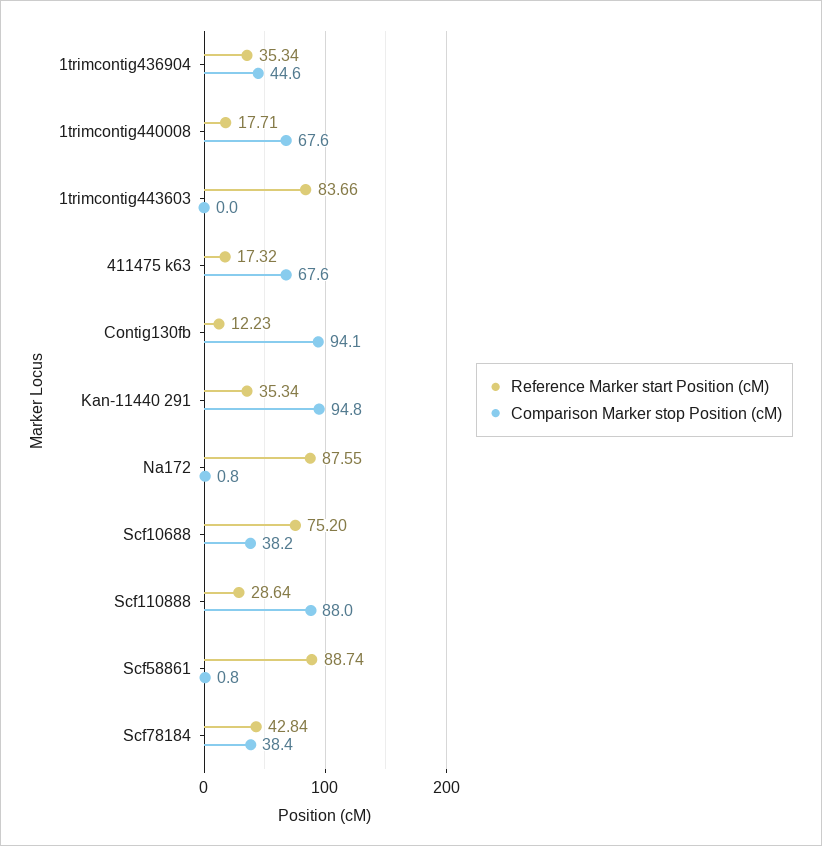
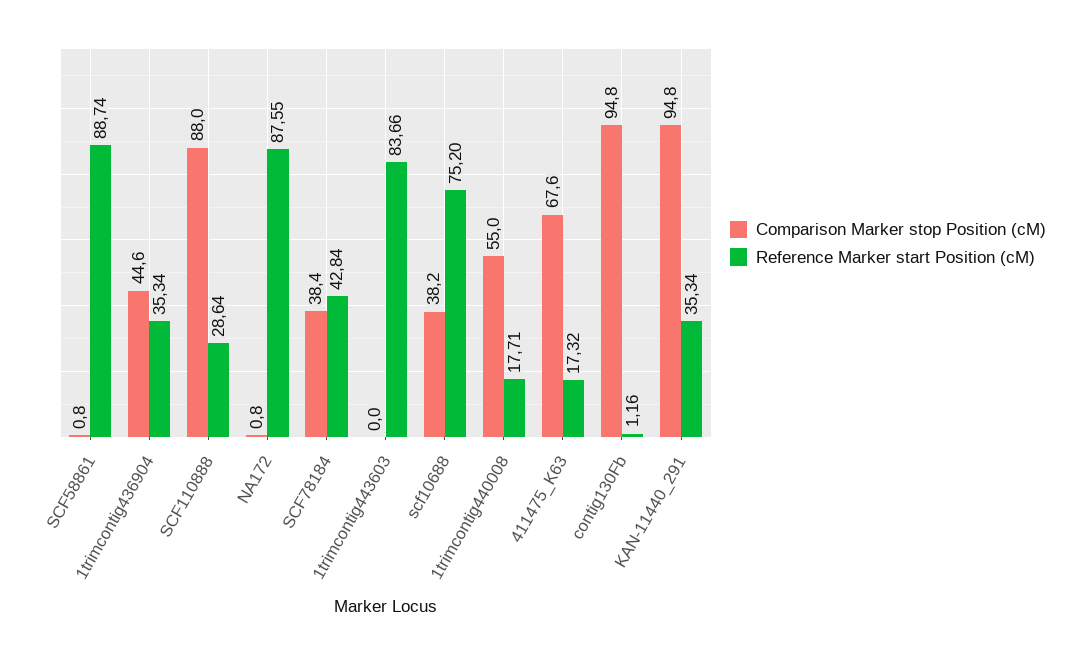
  {
    "Reference Marker start Position (cM)": {
      "1trimcontig436904": 35.34,
      "1trimcontig440008": 17.71,
      "1trimcontig443603": 83.66,
      "411475 k63": 17.32,
-     "Contig130fb": 12.23,
+     "Contig130fb": 1.16,
      "Kan-11440 291": 35.34,
      "Na172": 87.55,
      "Scf10688": 75.2,
      "Scf110888": 28.64,
      "Scf58861": 88.74,
      "Scf78184": 42.84
    },
    "Comparison Marker stop Position (cM)": {
      "1trimcontig436904": 44.6,
-     "1trimcontig440008": 67.6,
+     "1trimcontig440008": 55,
      "1trimcontig443603": 0,
      "411475 k63": 67.6,
-     "Contig130fb": 94.1,
+     "Contig130fb": 94.8,
      "Kan-11440 291": 94.8,
      "Na172": 0.8,
      "Scf10688": 38.2,
      "Scf110888": 88,
      "Scf58861": 0.8,
      "Scf78184": 38.4
    }
  }

